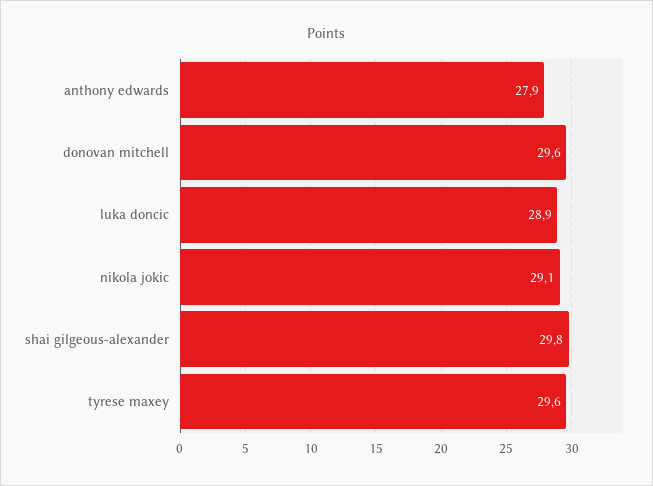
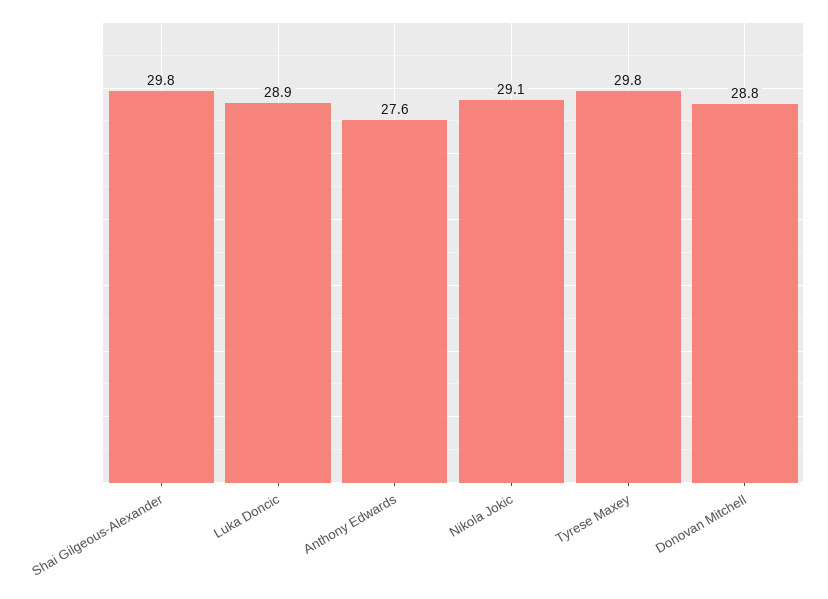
  {
-   "anthony edwards": 27.9,
+   "anthony edwards": 27.6,
-   "donovan mitchell": 29.6,
+   "donovan mitchell": 28.8,
    "luka doncic": 28.9,
    "nikola jokic": 29.1,
    "shai gilgeous-alexander": 29.8,
-   "tyrese maxey": 29.6
+   "tyrese maxey": 29.8
  }

